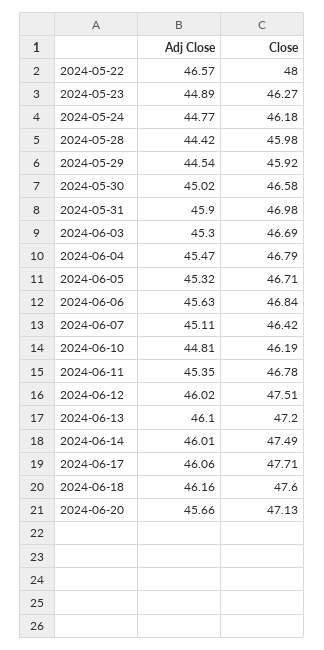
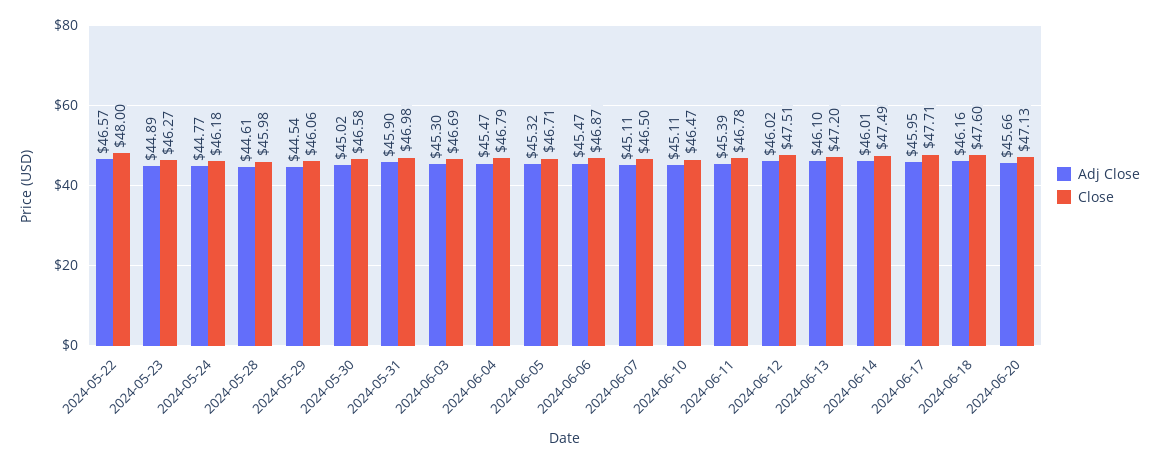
  {
    "Adj Close": {
      "2024-05-22": 46.57,
      "2024-05-23": 44.89,
      "2024-05-24": 44.77,
-     "2024-05-28": 44.42,
+     "2024-05-28": 44.61,
      "2024-05-29": 44.54,
      "2024-05-30": 45.02,
      "2024-05-31": 45.9,
      "2024-06-03": 45.3,
      "2024-06-04": 45.47,
      "2024-06-05": 45.32,
-     "2024-06-06": 45.63,
+     "2024-06-06": 45.47,
      "2024-06-07": 45.11,
-     "2024-06-10": 44.81,
+     "2024-06-10": 45.11,
-     "2024-06-11": 45.35,
+     "2024-06-11": 45.39,
      "2024-06-12": 46.02,
      "2024-06-13": 46.1,
      "2024-06-14": 46.01,
-     "2024-06-17": 46.06,
+     "2024-06-17": 45.95,
      "2024-06-18": 46.16,
      "2024-06-20": 45.66
    },
    "Close": {
      "2024-05-22": 48,
      "2024-05-23": 46.27,
      "2024-05-24": 46.18,
      "2024-05-28": 45.98,
-     "2024-05-29": 45.92,
+     "2024-05-29": 46.06,
      "2024-05-30": 46.58,
      "2024-05-31": 46.98,
      "2024-06-03": 46.69,
      "2024-06-04": 46.79,
      "2024-06-05": 46.71,
-     "2024-06-06": 46.84,
+     "2024-06-06": 46.87,
-     "2024-06-07": 46.42,
+     "2024-06-07": 46.5,
-     "2024-06-10": 46.19,
+     "2024-06-10": 46.47,
      "2024-06-11": 46.78,
      "2024-06-12": 47.51,
      "2024-06-13": 47.2,
      "2024-06-14": 47.49,
      "2024-06-17": 47.71,
      "2024-06-18": 47.6,
      "2024-06-20": 47.13
    }
  }

